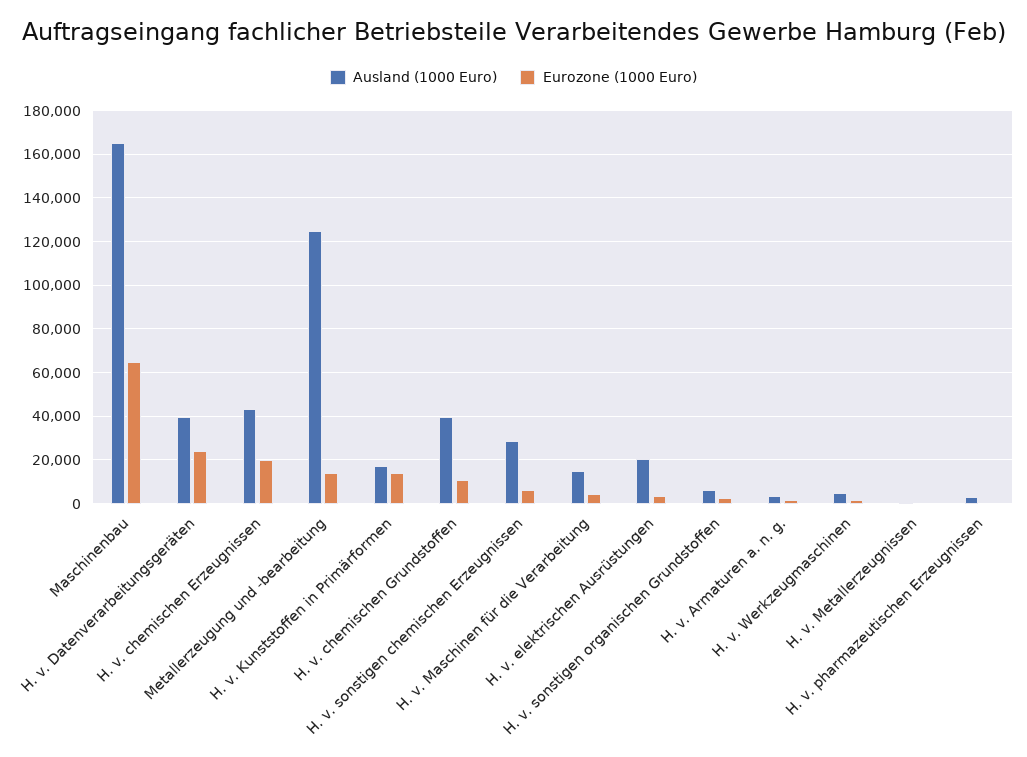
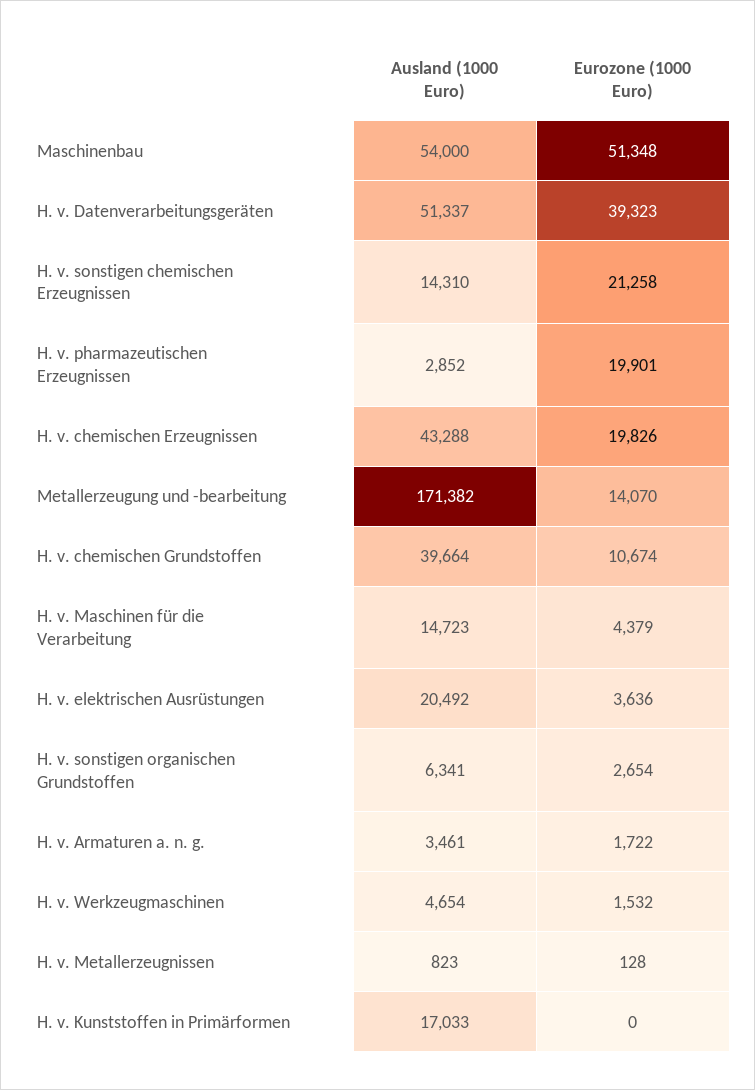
  {
    "Ausland (1000 Euro)": {
-     "Maschinenbau": 165000,
+     "Maschinenbau": 54000,
-     "H. v. Datenverarbeitungsgeräten": 40000,
+     "H. v. Datenverarbeitungsgeräten": 51337,
      "H. v. chemischen Erzeugnissen": 43288,
-     "Metallerzeugung und -bearbeitung": 125000,
+     "Metallerzeugung und -bearbeitung": 171382,
      "H. v. Kunststoffen in Primärformen": 17033,
      "H. v. chemischen Grundstoffen": 39664,
-     "H. v. sonstigen chemischen Erzeugnissen": 30000,
+     "H. v. sonstigen chemischen Erzeugnissen": 14310,
      "H. v. Maschinen für die Verarbeitung": 14723,
      "H. v. elektrischen Ausrüstungen": 20492,
      "H. v. sonstigen organischen Grundstoffen": 6341,
      "H. v. Armaturen a. n. g.": 3461,
      "H. v. Werkzeugmaschinen": 4654,
      "H. v. Metallerzeugnissen": 823,
      "H. v. pharmazeutischen Erzeugnissen": 2852
    },
    "Eurozone (1000 Euro)": {
-     "Maschinenbau": 65000,
+     "Maschinenbau": 51348,
-     "H. v. Datenverarbeitungsgeräten": 25000,
+     "H. v. Datenverarbeitungsgeräten": 39323,
      "H. v. chemischen Erzeugnissen": 19826,
      "Metallerzeugung und -bearbeitung": 14070,
-     "H. v. Kunststoffen in Primärformen": 15000,
+     "H. v. Kunststoffen in Primärformen": 0,
      "H. v. chemischen Grundstoffen": 10674,
-     "H. v. sonstigen chemischen Erzeugnissen": 5000,
+     "H. v. sonstigen chemischen Erzeugnissen": 21258,
      "H. v. Maschinen für die Verarbeitung": 4379,
      "H. v. elektrischen Ausrüstungen": 3636,
      "H. v. sonstigen organischen Grundstoffen": 2654,
      "H. v. Armaturen a. n. g.": 1722,
      "H. v. Werkzeugmaschinen": 1532,
      "H. v. Metallerzeugnissen": 128,
-     "H. v. pharmazeutischen Erzeugnissen": 0
+     "H. v. pharmazeutischen Erzeugnissen": 19901
    }
  }

